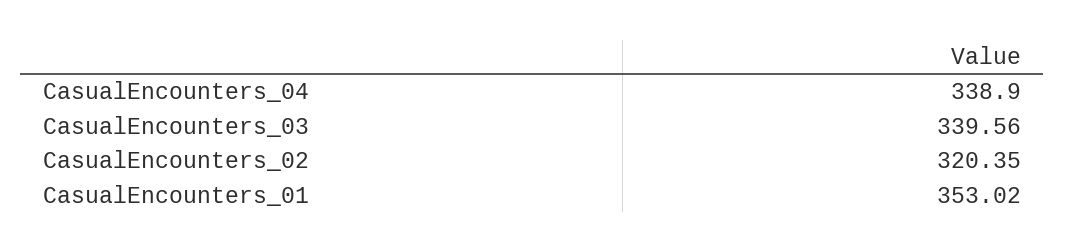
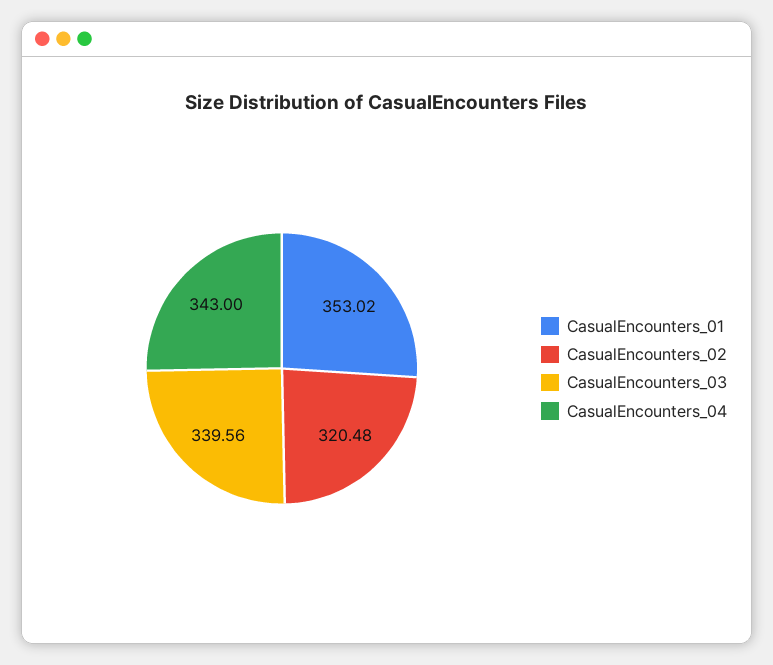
  {
-   "CasualEncounters_04": 338.9,
+   "CasualEncounters_04": 343,
    "CasualEncounters_03": 339.56,
-   "CasualEncounters_02": 320.35,
+   "CasualEncounters_02": 320.48,
    "CasualEncounters_01": 353.02
  }

